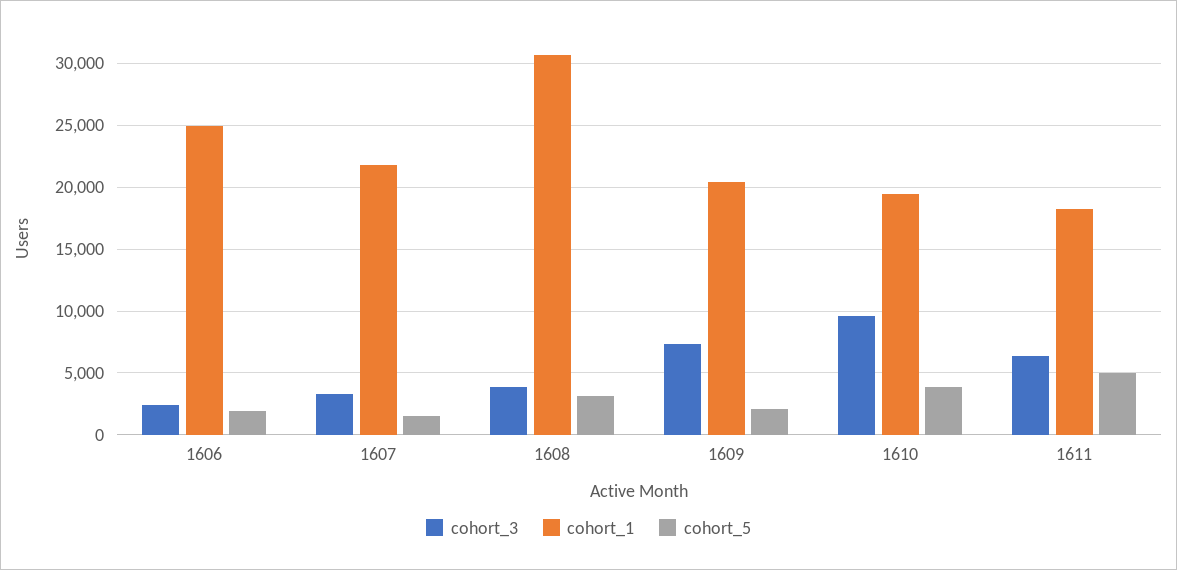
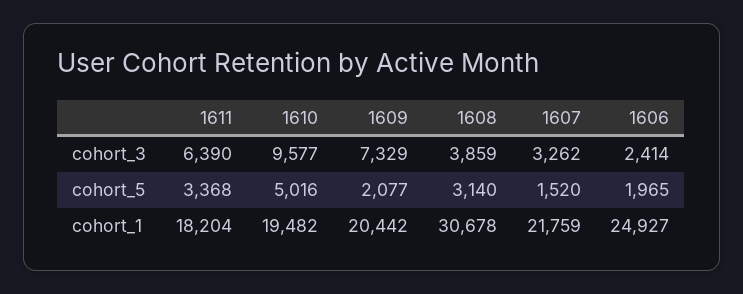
  {
    "cohort_3": {
      "1606": 2414,
      "1607": 3262,
      "1608": 3859,
      "1609": 7329,
      "1610": 9577,
      "1611": 6390
    },
    "cohort_1": {
      "1606": 24927,
      "1607": 21759,
      "1608": 30678,
      "1609": 20442,
      "1610": 19482,
      "1611": 18204
    },
    "cohort_5": {
      "1606": 1965,
      "1607": 1520,
      "1608": 3140,
      "1609": 2077,
-     "1610": 4000,
+     "1610": 5016,
-     "1611": 5000
+     "1611": 3368
    }
  }

